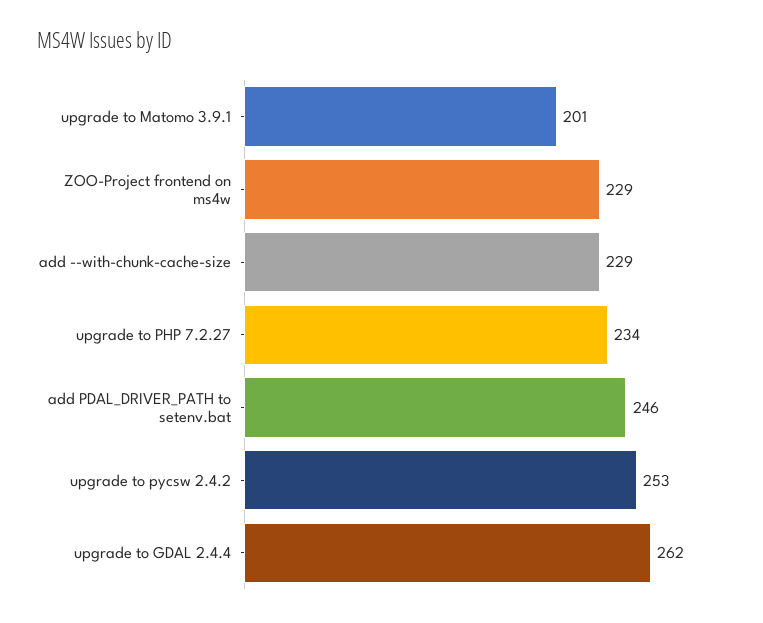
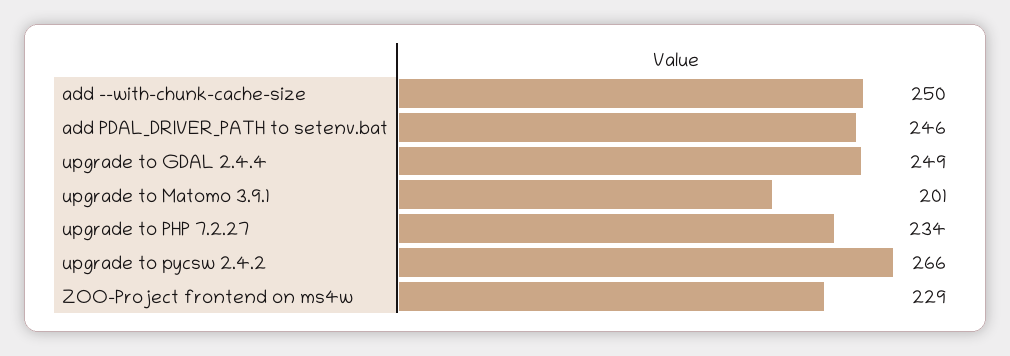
  {
    "upgrade to Matomo 3.9.1": 201,
    "ZOO-Project frontend on ms4w": 229,
-   "add --with-chunk-cache-size": 229,
+   "add --with-chunk-cache-size": 250,
    "upgrade to PHP 7.2.27": 234,
    "add PDAL_DRIVER_PATH to setenv.bat": 246,
-   "upgrade to pycsw 2.4.2": 253,
+   "upgrade to pycsw 2.4.2": 266,
-   "upgrade to GDAL 2.4.4": 262
+   "upgrade to GDAL 2.4.4": 249
  }

